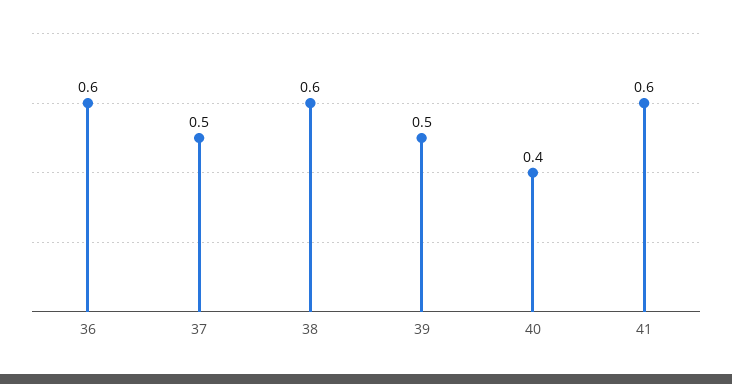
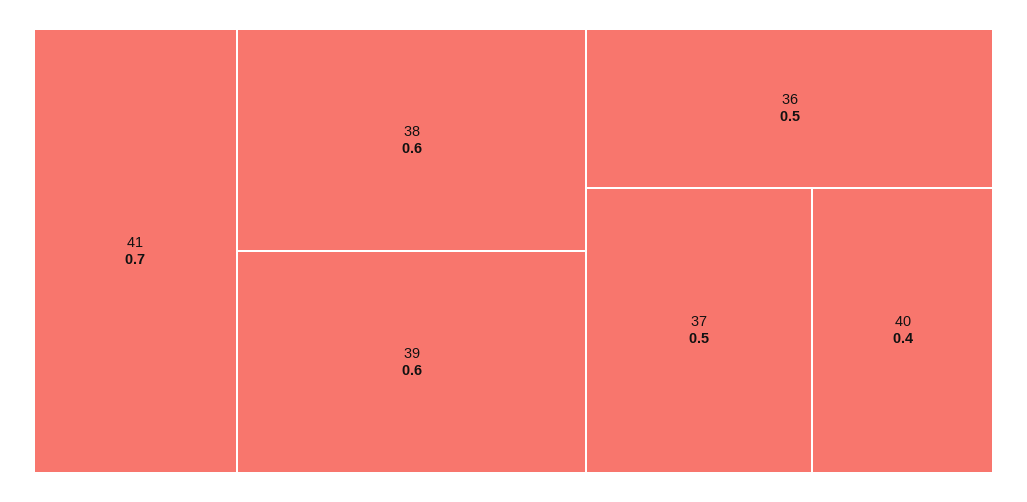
  {
-   "36": 0.6,
+   "36": 0.5,
    "37": 0.5,
    "38": 0.6,
-   "39": 0.5,
+   "39": 0.6,
    "40": 0.4,
-   "41": 0.6
+   "41": 0.7
  }

